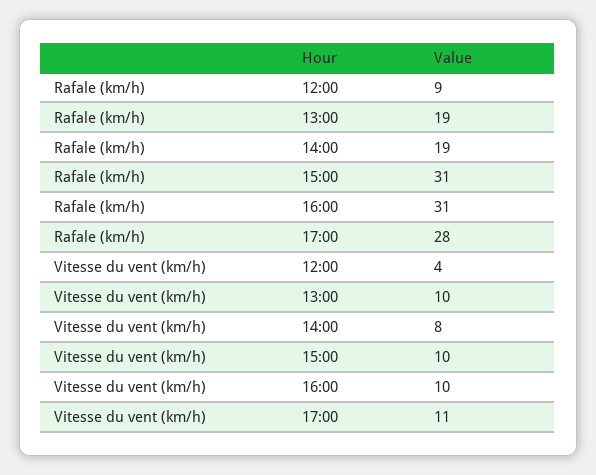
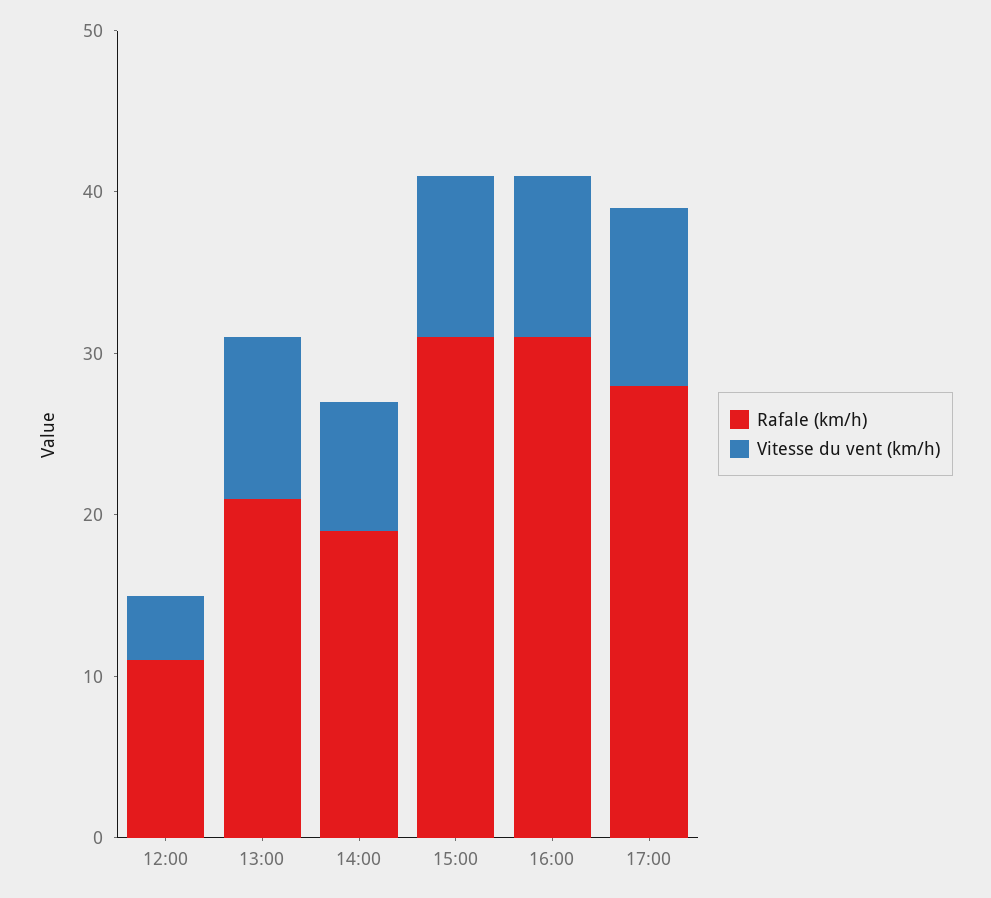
  {
    "Rafale (km/h)": {
-     "12:00": 9,
+     "12:00": 11,
-     "13:00": 19,
+     "13:00": 21,
      "14:00": 19,
      "15:00": 31,
      "16:00": 31,
      "17:00": 28
    },
    "Vitesse du vent (km/h)": {
      "12:00": 4,
      "13:00": 10,
      "14:00": 8,
      "15:00": 10,
      "16:00": 10,
      "17:00": 11
    }
  }

